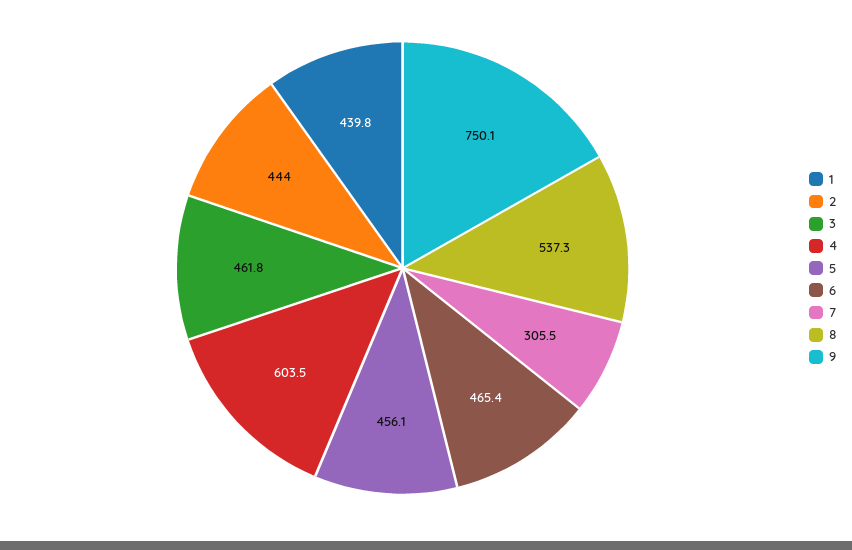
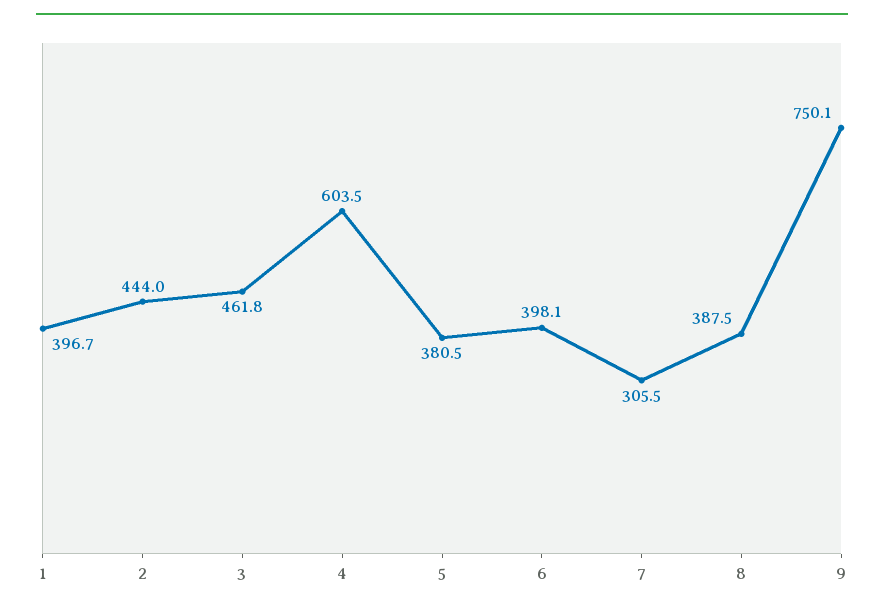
  {
-   "1": 439.8,
+   "1": 396.7,
    "2": 444,
    "3": 461.8,
    "4": 603.5,
-   "5": 456.1,
+   "5": 380.5,
-   "6": 465.4,
+   "6": 398.1,
    "7": 305.5,
-   "8": 537.3,
+   "8": 387.5,
    "9": 750.1
  }

